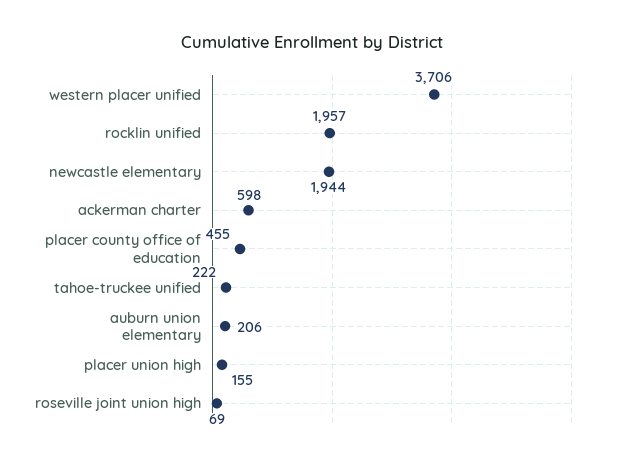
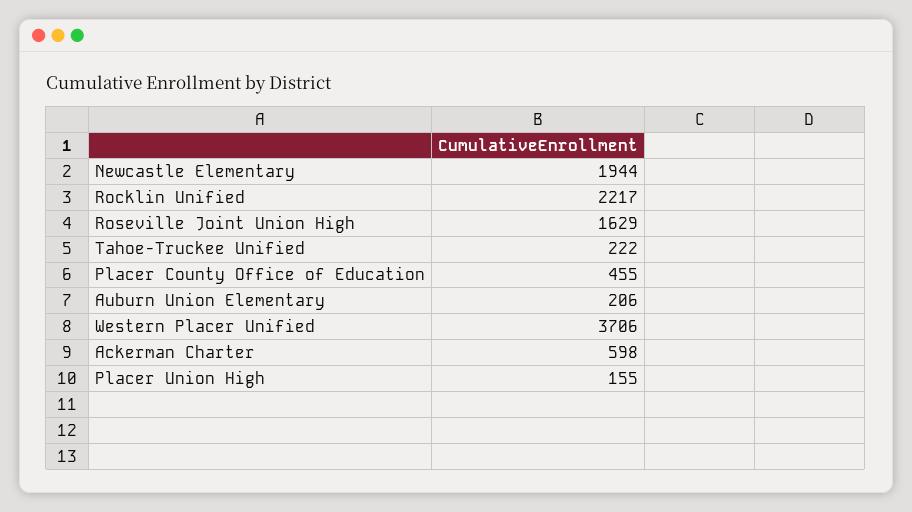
  {
    "western placer unified": 3706,
-   "rocklin unified": 1957,
+   "rocklin unified": 2217,
    "newcastle elementary": 1944,
    "ackerman charter": 598,
    "placer county office of education": 455,
    "tahoe-truckee unified": 222,
    "auburn union elementary": 206,
    "placer union high": 155,
-   "roseville joint union high": 69
+   "roseville joint union high": 1629
  }

